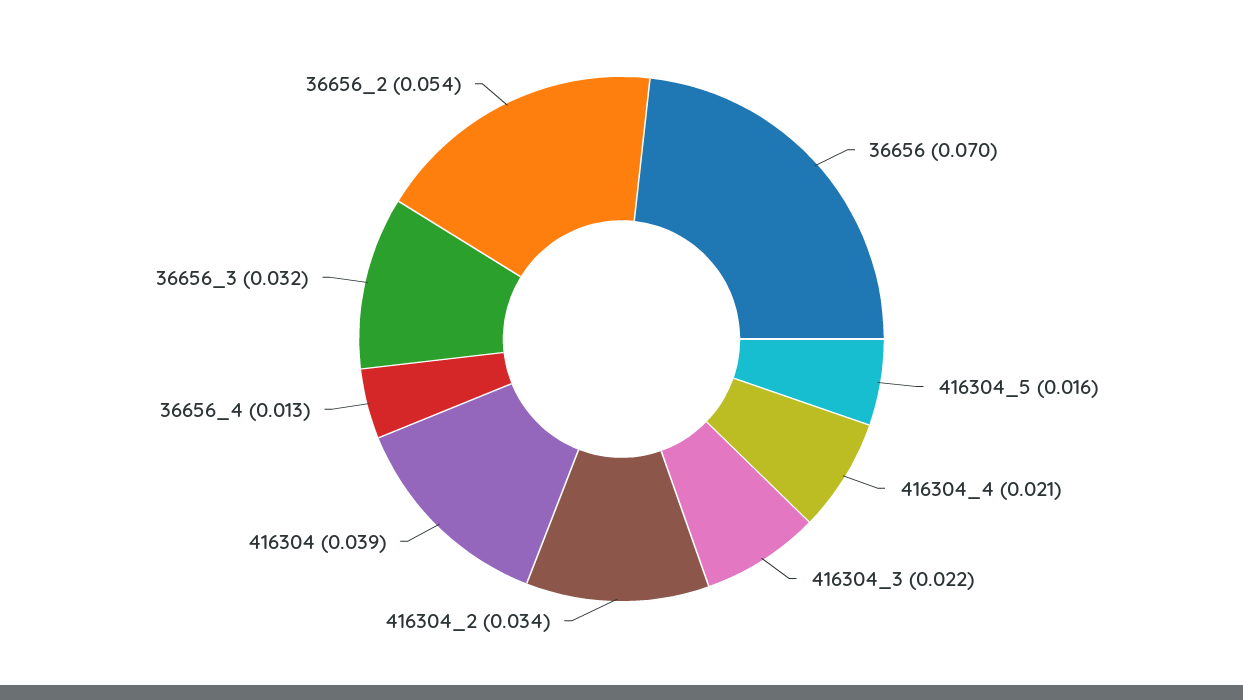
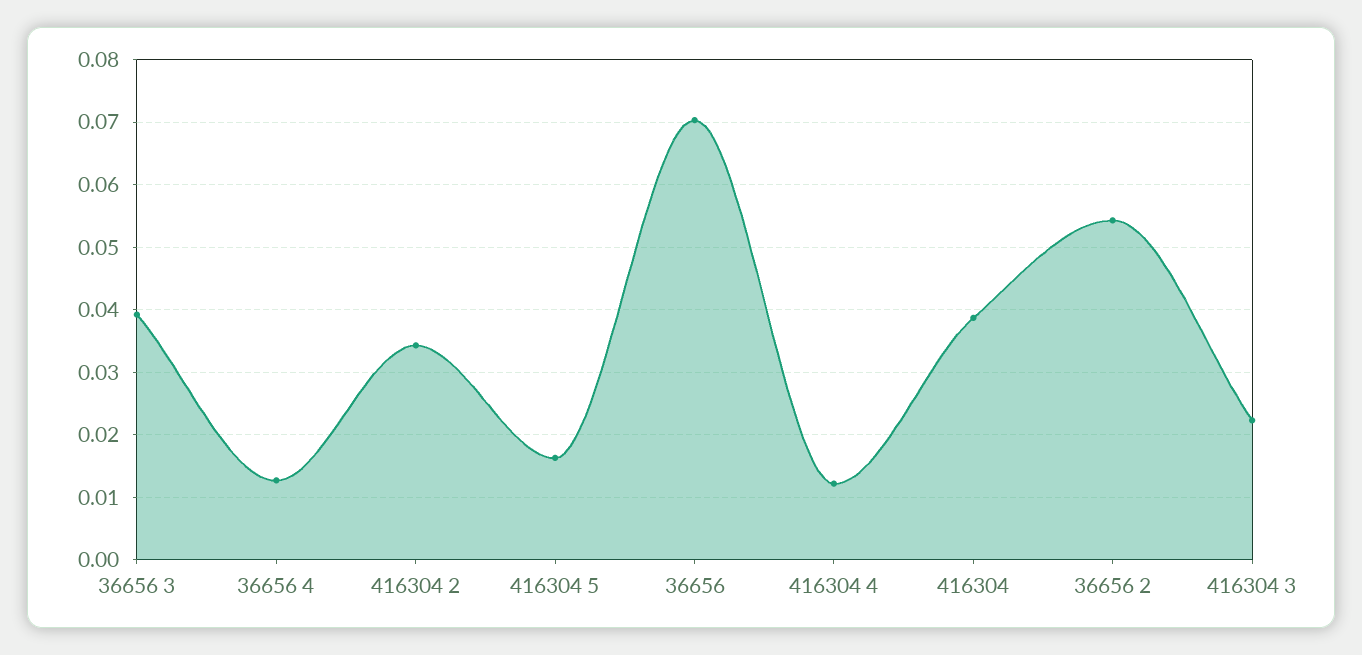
  {
    "36656": 0.07,
    "416304_5": 0.016,
-   "416304_4": 0.021,
+   "416304_4": 0.012,
    "416304_3": 0.022,
    "416304_2": 0.034,
    "416304": 0.039,
    "36656_4": 0.013,
-   "36656_3": 0.032,
+   "36656_3": 0.039,
    "36656_2": 0.054
  }

